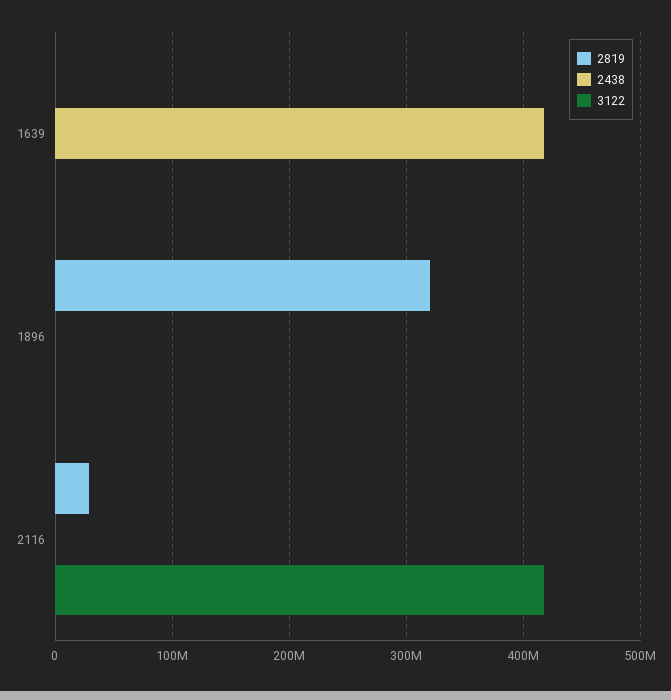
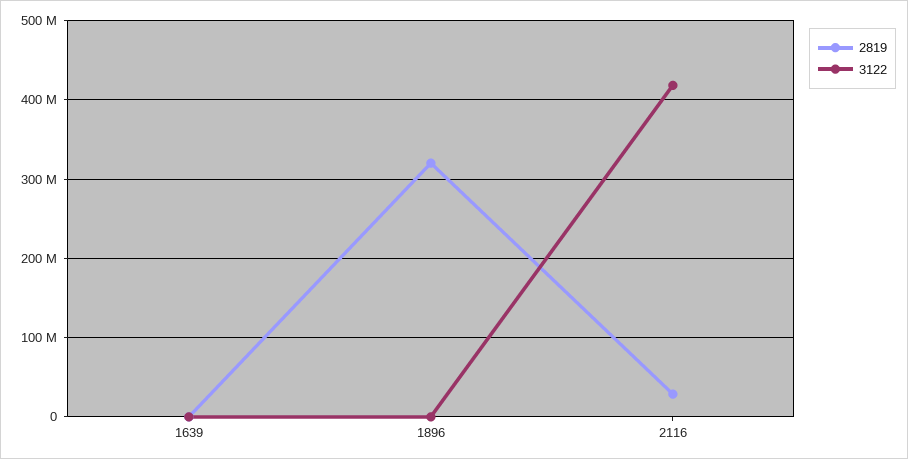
  {
    "2819": {
      "1639": 0,
      "1896": 320000000,
      "2116": 30000000
    },
-   "2438": {
-     "1639": 420000000,
-     "1896": 0,
-     "2116": 0
-   },
    "3122": {
      "1639": 0,
      "1896": 0,
      "2116": 420000000
    }
  }

